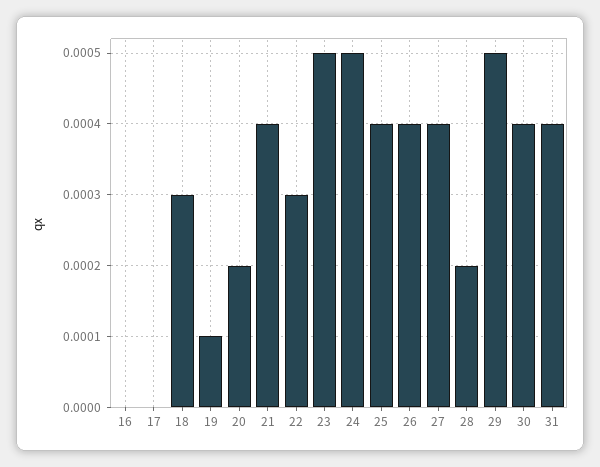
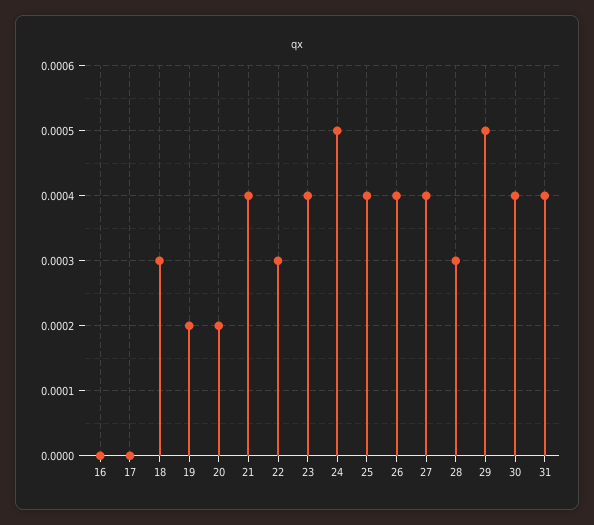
  {
    "16": 0,
    "17": 0,
    "18": 0.0003,
-   "19": 0.0001,
+   "19": 0.0002,
    "20": 0.0002,
    "21": 0.0004,
    "22": 0.0003,
-   "23": 0.0005,
+   "23": 0.0004,
    "24": 0.0005,
    "25": 0.0004,
    "26": 0.0004,
    "27": 0.0004,
-   "28": 0.0002,
+   "28": 0.0003,
    "29": 0.0005,
    "30": 0.0004,
    "31": 0.0004
  }

